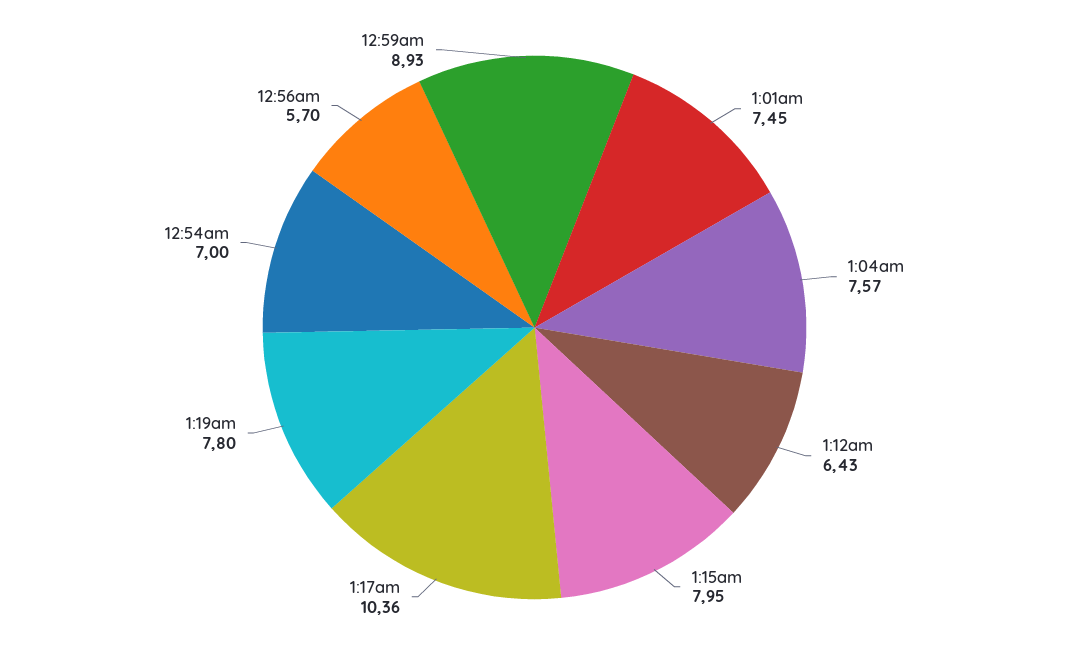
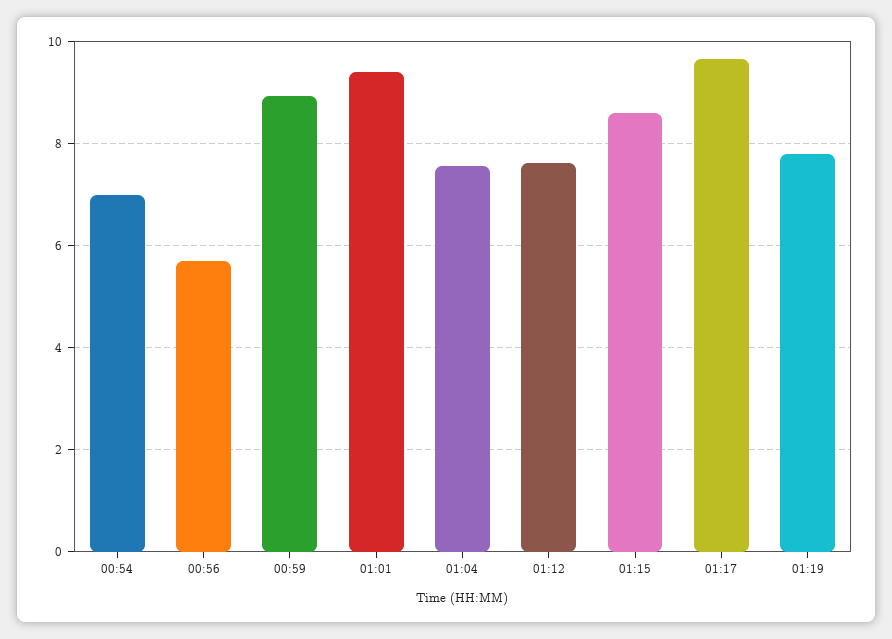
  {
-   "1:01am": 7.45,
+   "1:01am": 9.4,
    "1:04am": 7.57,
-   "1:12am": 6.43,
+   "1:12am": 7.6,
-   "1:15am": 7.95,
+   "1:15am": 8.6,
-   "1:17am": 10.36,
+   "1:17am": 9.6,
    "1:19am": 7.8,
    "12:54am": 7,
    "12:56am": 5.7,
    "12:59am": 8.93
  }

